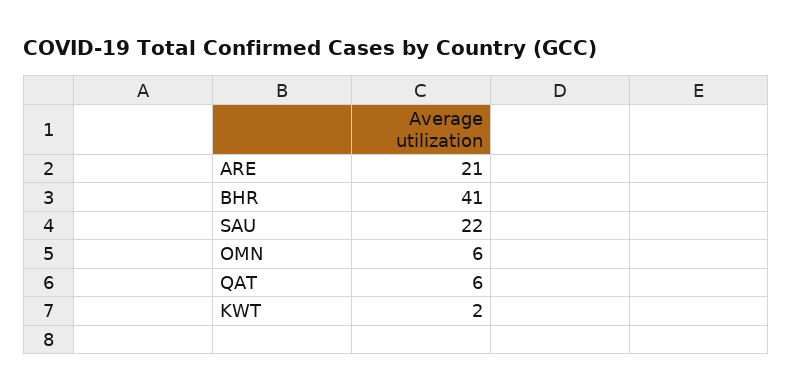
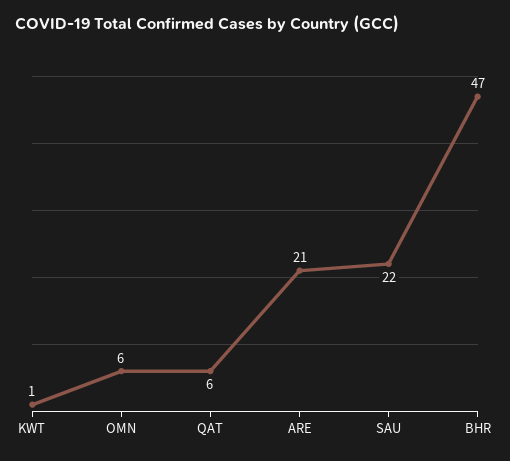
  {
    "ARE": 21,
-   "BHR": 41,
+   "BHR": 47,
    "SAU": 22,
    "OMN": 6,
    "QAT": 6,
-   "KWT": 2
+   "KWT": 1
  }

